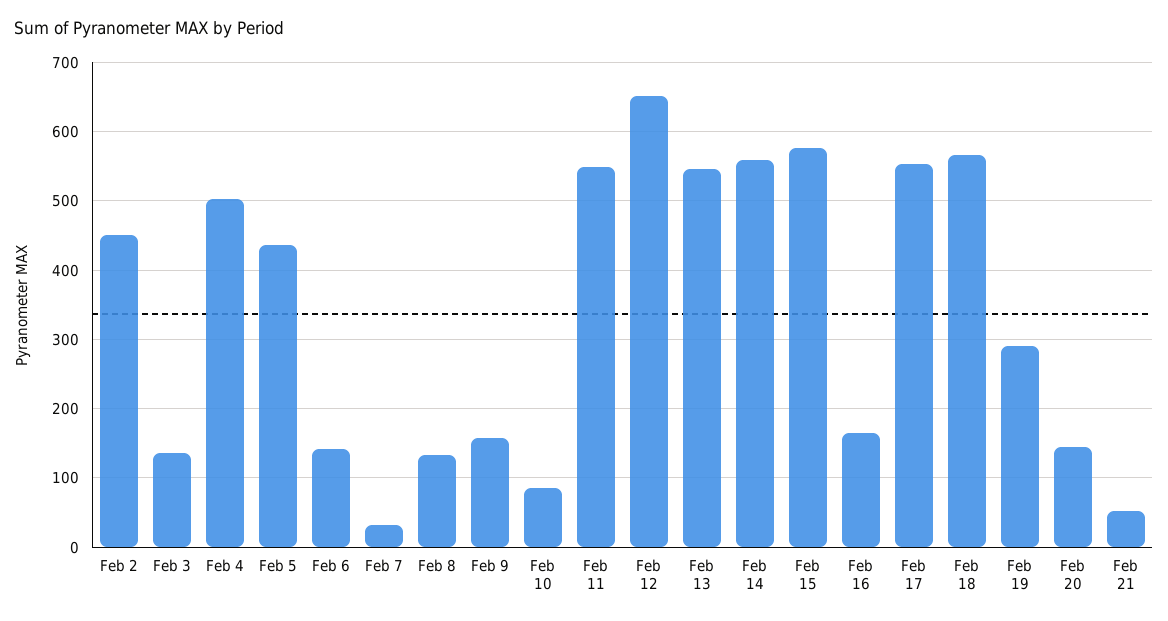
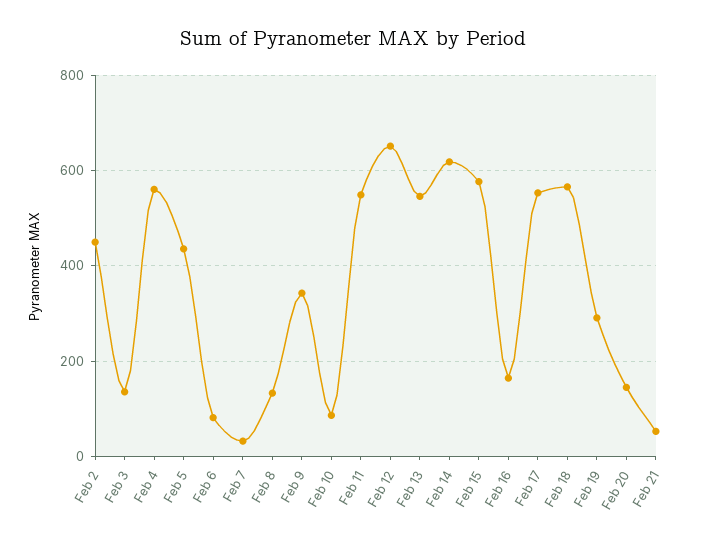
  {
    "Feb 2": 450,
    "Feb 3": 140,
-   "Feb 4": 500,
+   "Feb 4": 560,
    "Feb 5": 440,
-   "Feb 6": 140,
+   "Feb 6": 80,
    "Feb 7": 30,
    "Feb 8": 130,
-   "Feb 9": 160,
+   "Feb 9": 340,
    "Feb 10": 90,
    "Feb 11": 550,
    "Feb 12": 650,
    "Feb 13": 550,
-   "Feb 14": 560,
+   "Feb 14": 620,
    "Feb 15": 580,
    "Feb 16": 160,
    "Feb 17": 550,
    "Feb 18": 570,
    "Feb 19": 290,
    "Feb 20": 140,
    "Feb 21": 50
  }

